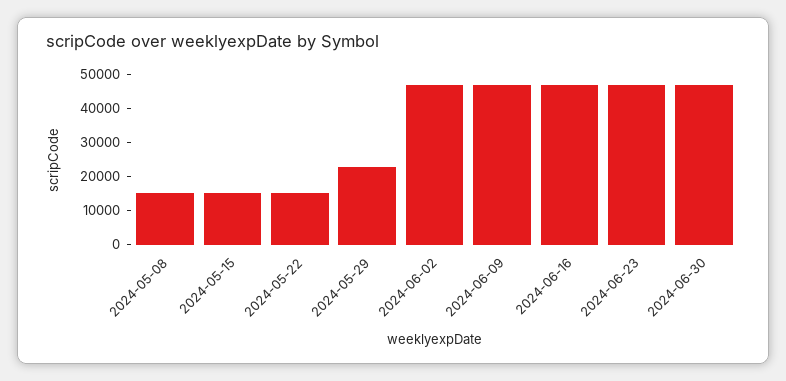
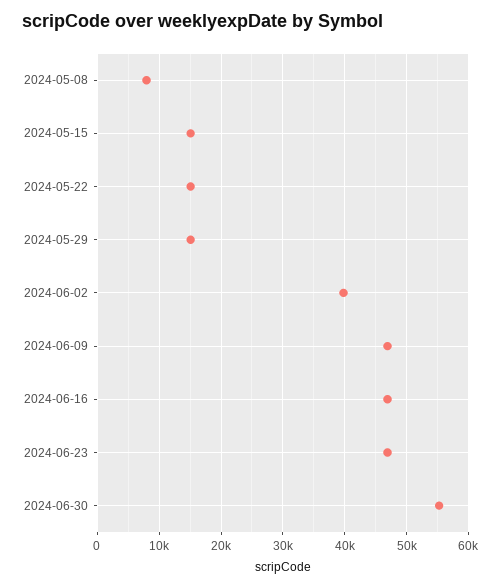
  {
-   "2024-05-08": 15000,
+   "2024-05-08": 8000,
    "2024-05-15": 15000,
    "2024-05-22": 15000,
-   "2024-05-29": 22500,
+   "2024-05-29": 15000,
-   "2024-06-02": 47500,
+   "2024-06-02": 40000,
    "2024-06-09": 47000,
    "2024-06-16": 47000,
    "2024-06-23": 47000,
-   "2024-06-30": 47500
+   "2024-06-30": 55000
  }

